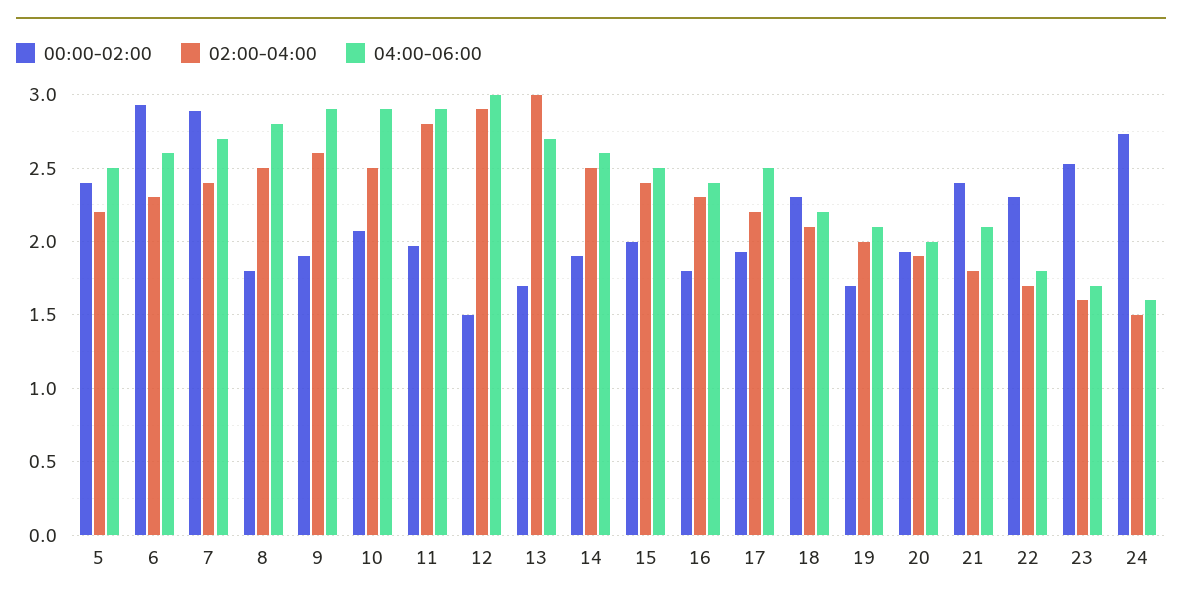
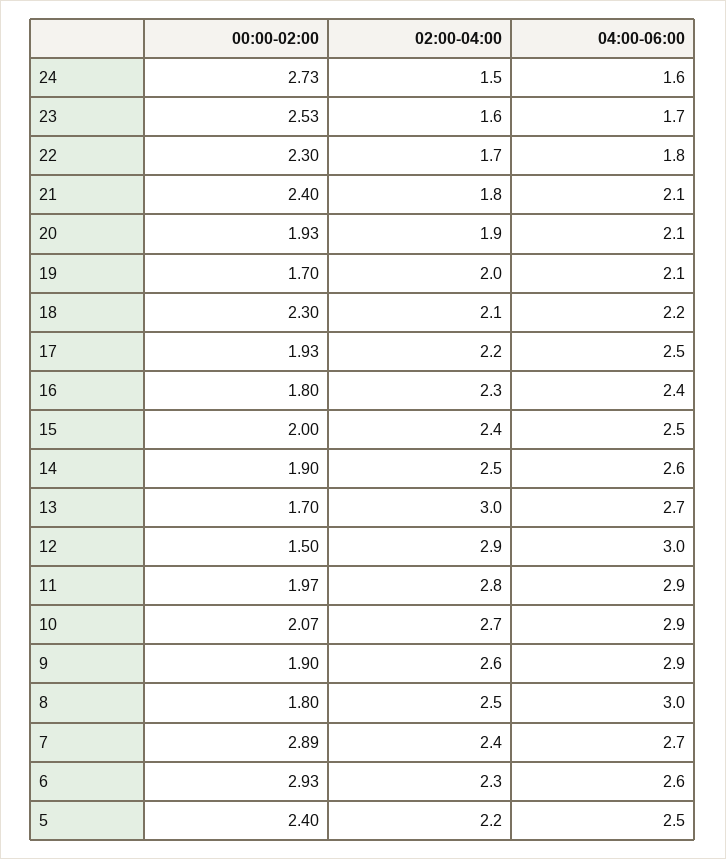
  {
    "00:00-02:00": {
      "5": 2.4,
      "6": 2.93,
      "7": 2.89,
      "8": 1.8,
      "9": 1.9,
      "10": 2.07,
      "11": 1.97,
      "12": 1.5,
      "13": 1.7,
      "14": 1.9,
      "15": 2,
      "16": 1.8,
      "17": 1.93,
      "18": 2.3,
      "19": 1.7,
      "20": 1.93,
      "21": 2.4,
      "22": 2.3,
      "23": 2.53,
      "24": 2.73
    },
    "02:00-04:00": {
      "5": 2.2,
      "6": 2.3,
      "7": 2.4,
      "8": 2.5,
      "9": 2.6,
-     "10": 2.5,
+     "10": 2.7,
      "11": 2.8,
      "12": 2.9,
      "13": 3,
      "14": 2.5,
      "15": 2.4,
      "16": 2.3,
      "17": 2.2,
      "18": 2.1,
      "19": 2,
      "20": 1.9,
      "21": 1.8,
      "22": 1.7,
      "23": 1.6,
      "24": 1.5
    },
    "04:00-06:00": {
      "5": 2.5,
      "6": 2.6,
      "7": 2.7,
-     "8": 2.8,
+     "8": 3,
      "9": 2.9,
      "10": 2.9,
      "11": 2.9,
      "12": 3,
      "13": 2.7,
      "14": 2.6,
      "15": 2.5,
      "16": 2.4,
      "17": 2.5,
      "18": 2.2,
      "19": 2.1,
-     "20": 2,
+     "20": 2.1,
      "21": 2.1,
      "22": 1.8,
      "23": 1.7,
      "24": 1.6
    }
  }

